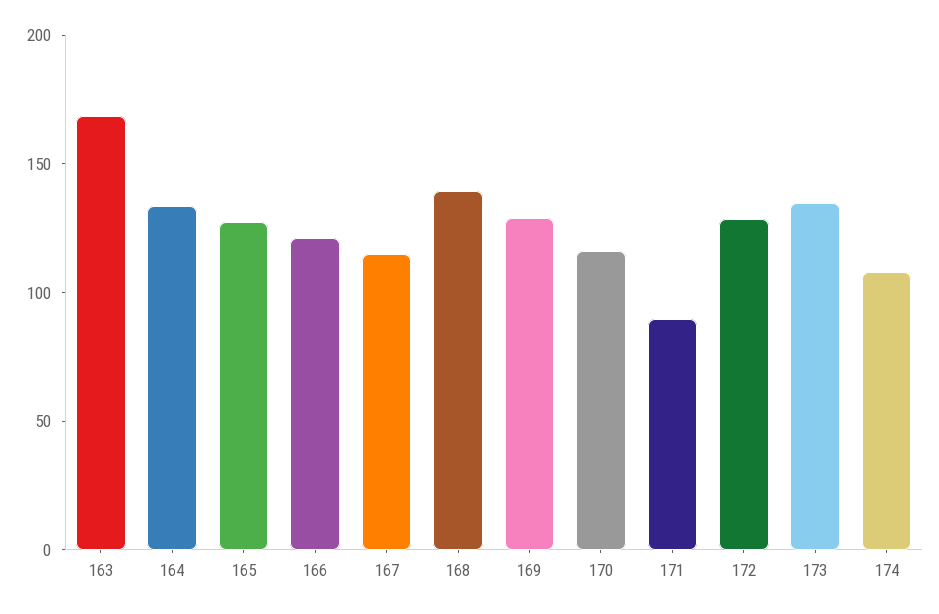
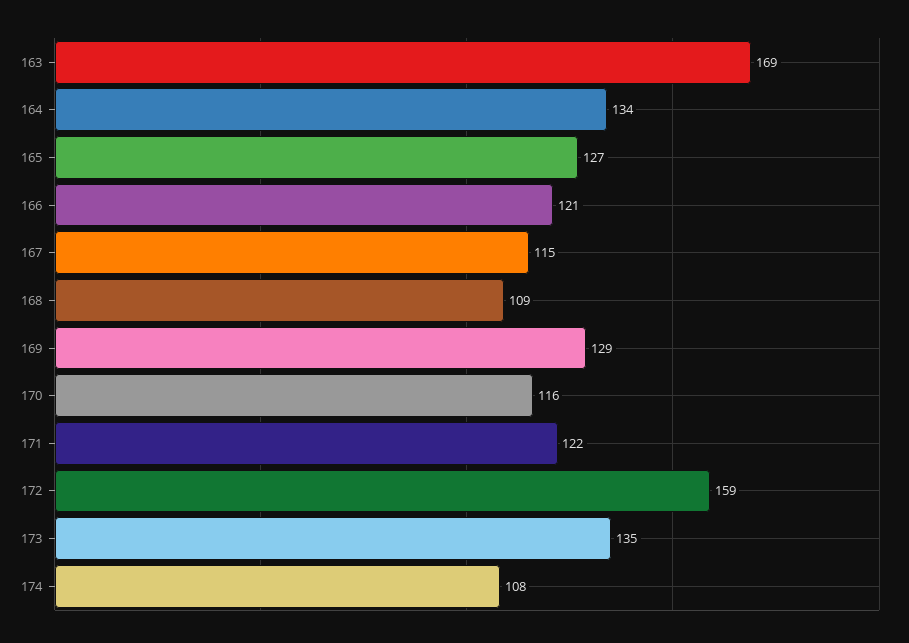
  {
    "163": 169,
    "164": 134,
    "165": 127,
    "166": 121,
    "167": 115,
-   "168": 140,
+   "168": 109,
    "169": 129,
    "170": 116,
-   "171": 90,
+   "171": 122,
-   "172": 130,
+   "172": 159,
    "173": 135,
    "174": 108
  }

